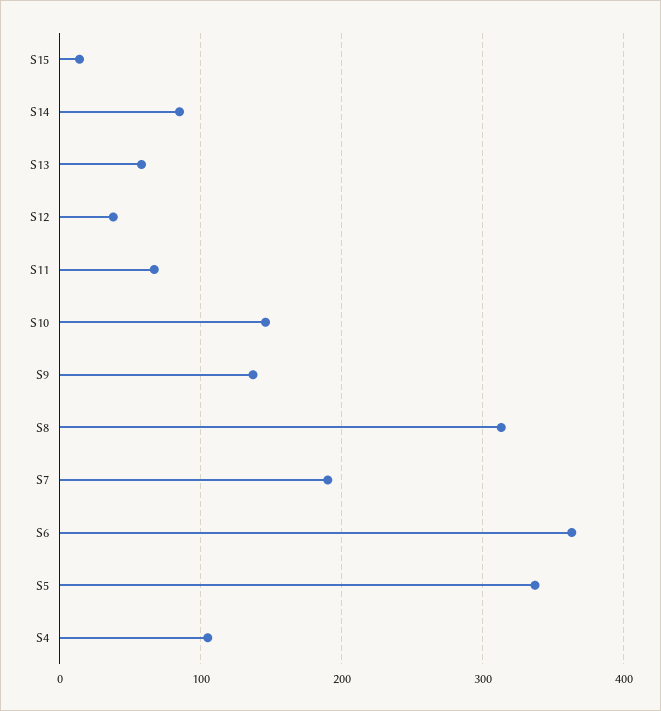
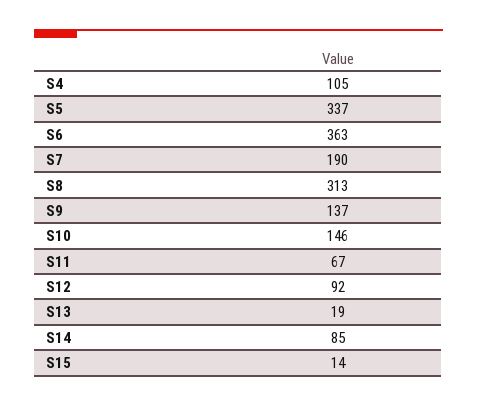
  {
    "S15": 14,
    "S14": 85,
-   "S13": 60,
+   "S13": 19,
-   "S12": 40,
+   "S12": 92,
    "S11": 67,
    "S10": 146,
    "S9": 137,
    "S8": 313,
    "S7": 190,
    "S6": 363,
    "S5": 337,
    "S4": 105
  }

